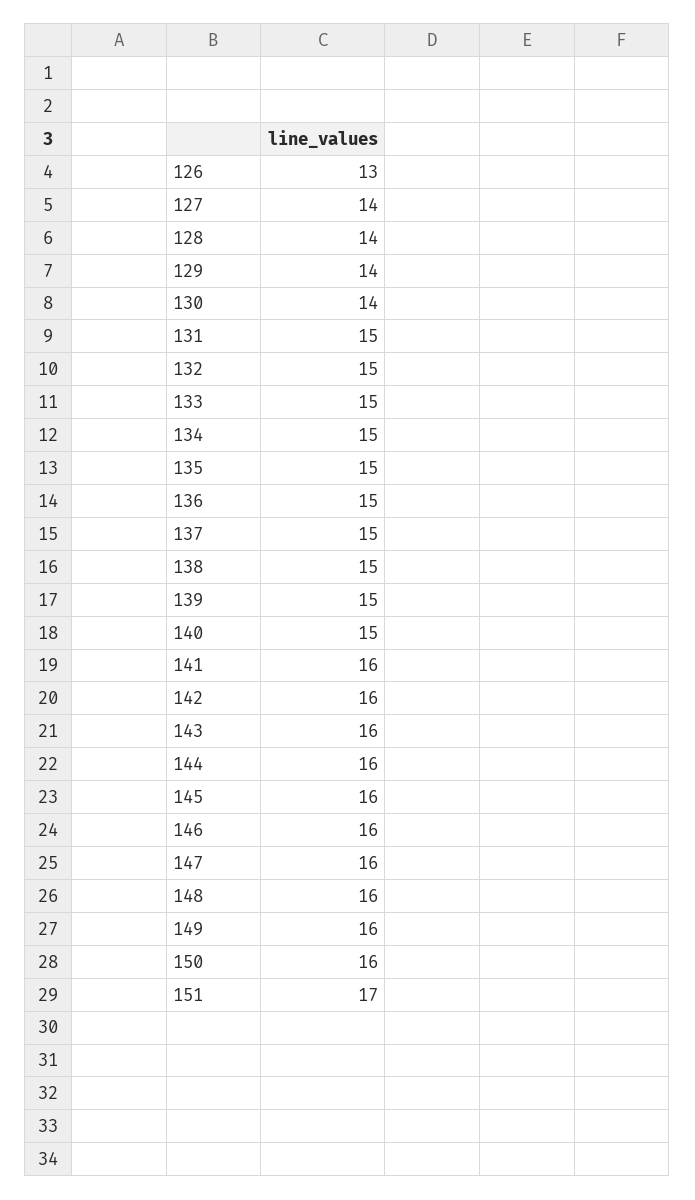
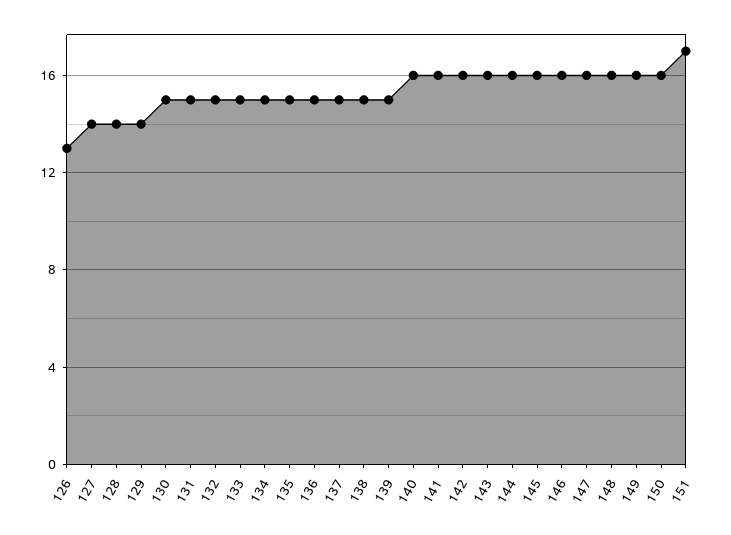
  {
    "126": 13,
    "127": 14,
    "128": 14,
    "129": 14,
-   "130": 14,
+   "130": 15,
    "131": 15,
    "132": 15,
    "133": 15,
    "134": 15,
    "135": 15,
    "136": 15,
    "137": 15,
    "138": 15,
    "139": 15,
-   "140": 15,
+   "140": 16,
    "141": 16,
    "142": 16,
    "143": 16,
    "144": 16,
    "145": 16,
    "146": 16,
    "147": 16,
    "148": 16,
    "149": 16,
    "150": 16,
    "151": 17
  }

